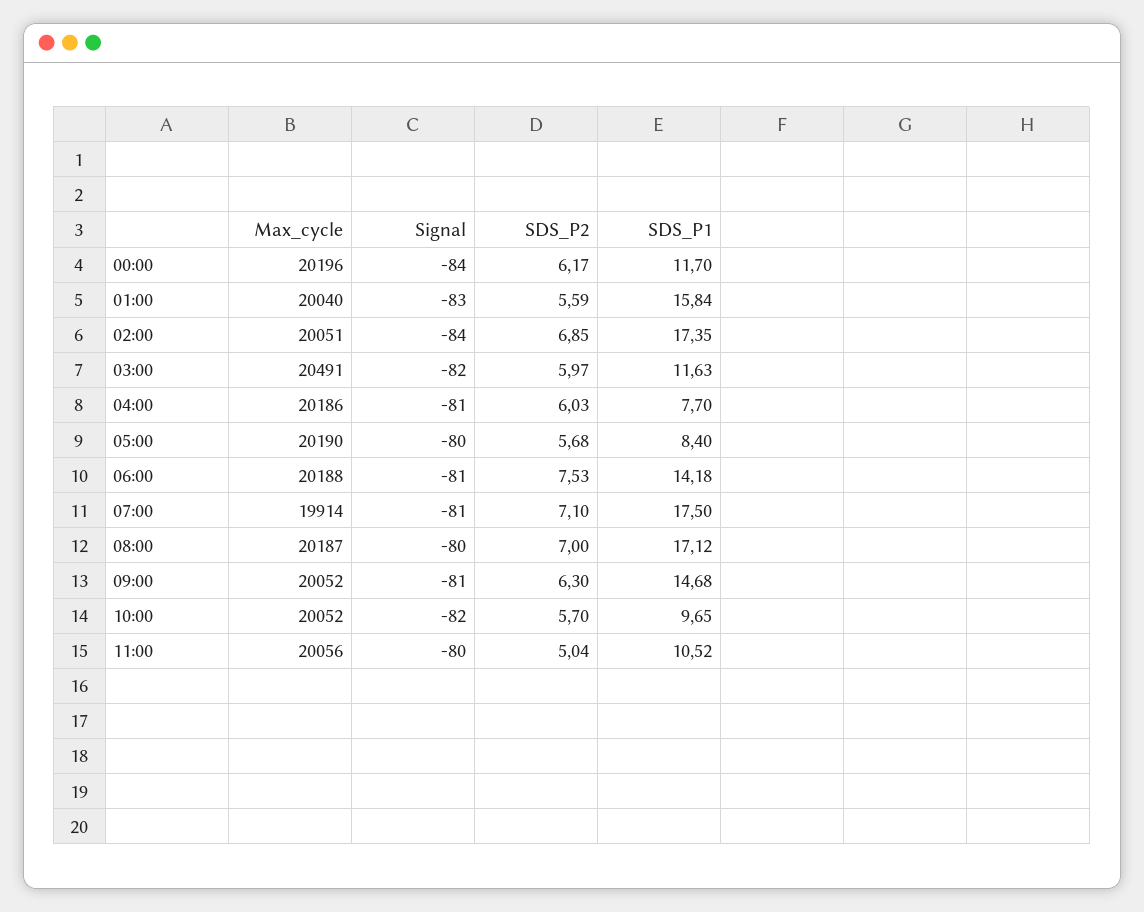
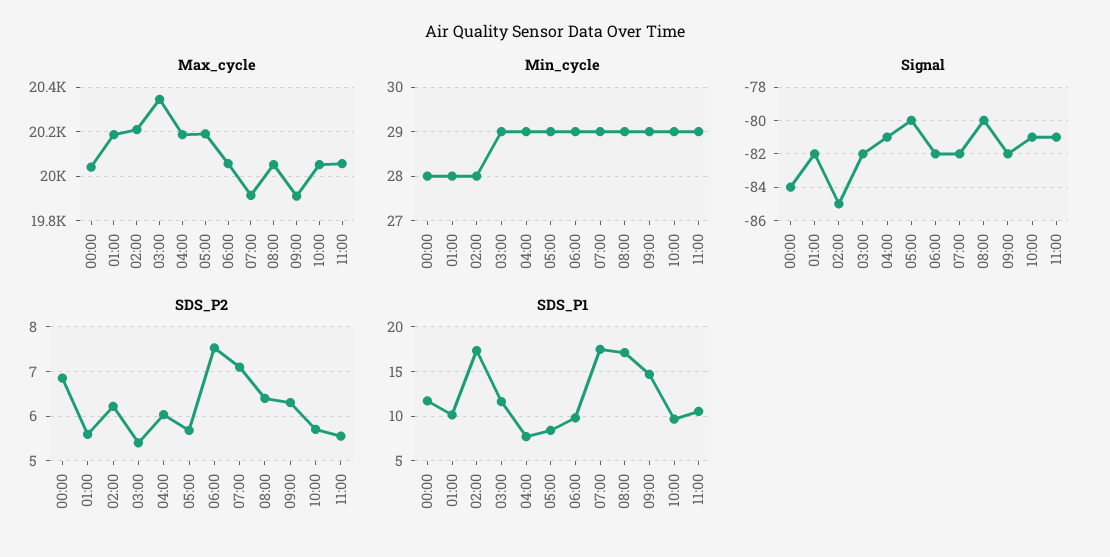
  {
    "Max_cycle": {
-     "00:00": 20196,
+     "00:00": 20050,
-     "01:00": 20040,
+     "01:00": 20200,
-     "02:00": 20051,
+     "02:00": 20200,
-     "03:00": 20491,
+     "03:00": 20350,
      "04:00": 20186,
      "05:00": 20190,
-     "06:00": 20188,
+     "06:00": 20050,
      "07:00": 19914,
-     "08:00": 20187,
+     "08:00": 20050,
-     "09:00": 20052,
+     "09:00": 19900,
      "10:00": 20052,
      "11:00": 20056
    },
    "Signal": {
      "00:00": -84,
-     "01:00": -83,
+     "01:00": -82,
-     "02:00": -84,
+     "02:00": -85,
      "03:00": -82,
      "04:00": -81,
      "05:00": -80,
-     "06:00": -81,
+     "06:00": -82,
-     "07:00": -81,
+     "07:00": -82,
      "08:00": -80,
-     "09:00": -81,
+     "09:00": -82,
-     "10:00": -82,
+     "10:00": -81,
-     "11:00": -80
+     "11:00": -81
    },
    "SDS_P2": {
-     "00:00": 6.17,
+     "00:00": 6.8,
      "01:00": 5.59,
-     "02:00": 6.85,
+     "02:00": 6.2,
-     "03:00": 5.97,
+     "03:00": 5.4,
      "04:00": 6.03,
      "05:00": 5.68,
      "06:00": 7.53,
      "07:00": 7.1,
-     "08:00": 7,
+     "08:00": 6.4,
      "09:00": 6.3,
      "10:00": 5.7,
-     "11:00": 5.04
+     "11:00": 5.6
    },
    "SDS_P1": {
      "00:00": 11.7,
-     "01:00": 15.84,
+     "01:00": 10,
      "02:00": 17.35,
      "03:00": 11.63,
      "04:00": 7.7,
      "05:00": 8.4,
-     "06:00": 14.18,
+     "06:00": 10,
      "07:00": 17.5,
      "08:00": 17.12,
      "09:00": 14.68,
      "10:00": 9.65,
      "11:00": 10.52
-   }
+   },
+   "Min_cycle": {
+     "00:00": 28,
+     "01:00": 28,
+     "02:00": 28,
+     "03:00": 29,
+     "04:00": 29,
+     "05:00": 29,
+     "06:00": 29,
+     "07:00": 29,
+     "08:00": 29,
+     "09:00": 29,
+     "10:00": 29,
+     "11:00": 29
+   }
  }

